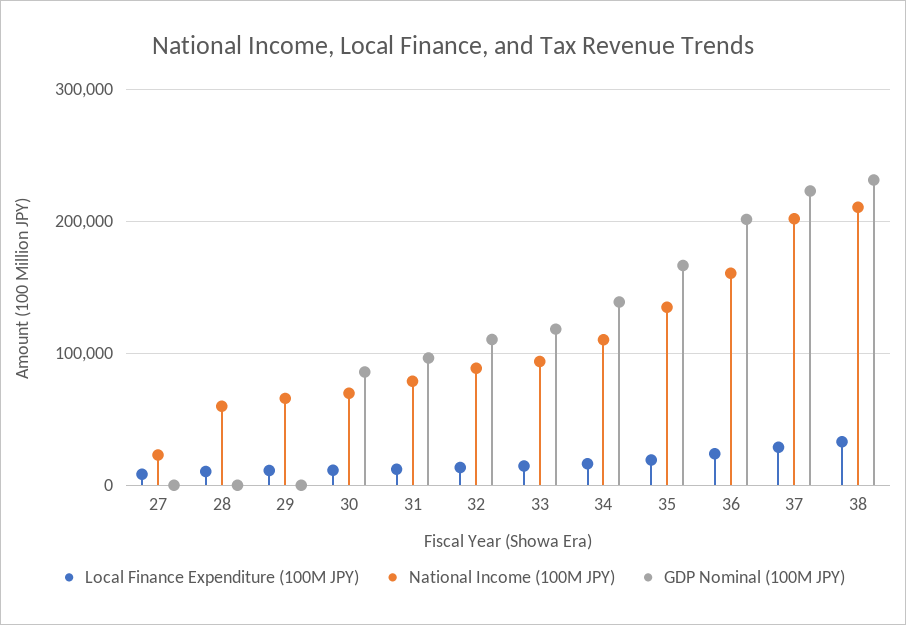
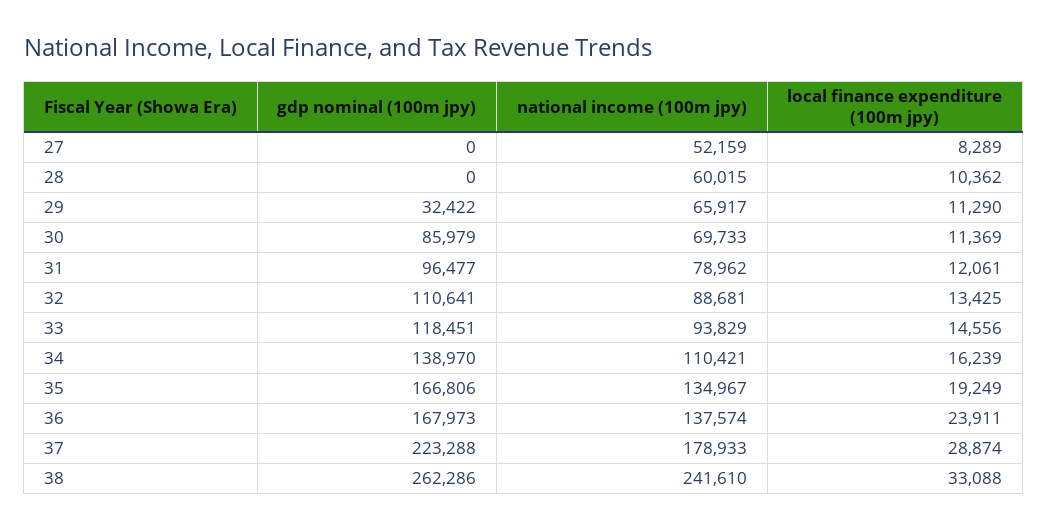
  {
    "Local Finance Expenditure (100M JPY)": {
      "27": 8289,
      "28": 10362,
      "29": 11290,
      "30": 11369,
      "31": 12061,
      "32": 13425,
      "33": 14556,
      "34": 16239,
      "35": 19249,
      "36": 23911,
      "37": 28874,
      "38": 33088
    },
    "National Income (100M JPY)": {
-     "27": 20000,
+     "27": 52159,
      "28": 60015,
      "29": 65917,
      "30": 69733,
      "31": 78962,
      "32": 88681,
      "33": 93829,
      "34": 110421,
      "35": 134967,
-     "36": 160000,
+     "36": 137574,
-     "37": 200000,
+     "37": 178933,
-     "38": 210000
+     "38": 241610
    },
    "GDP Nominal (100M JPY)": {
      "27": 0,
      "28": 0,
-     "29": 0,
+     "29": 32422,
      "30": 85979,
      "31": 96477,
      "32": 110641,
      "33": 118451,
      "34": 138970,
      "35": 166806,
-     "36": 200000,
+     "36": 167973,
      "37": 223288,
-     "38": 230000
+     "38": 262286
    }
  }

